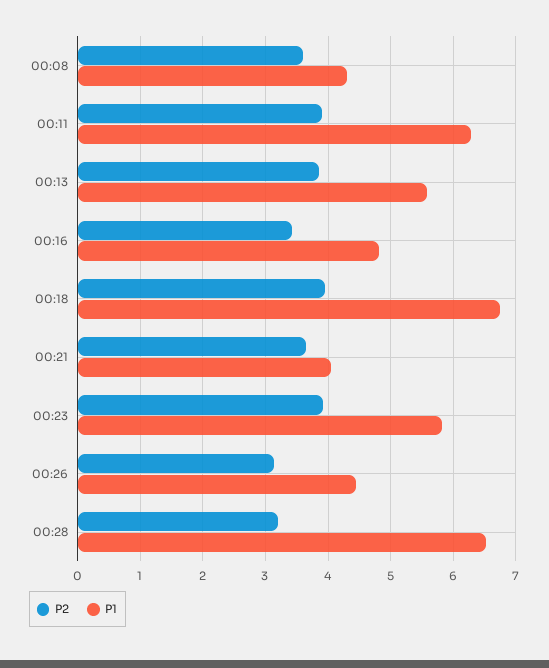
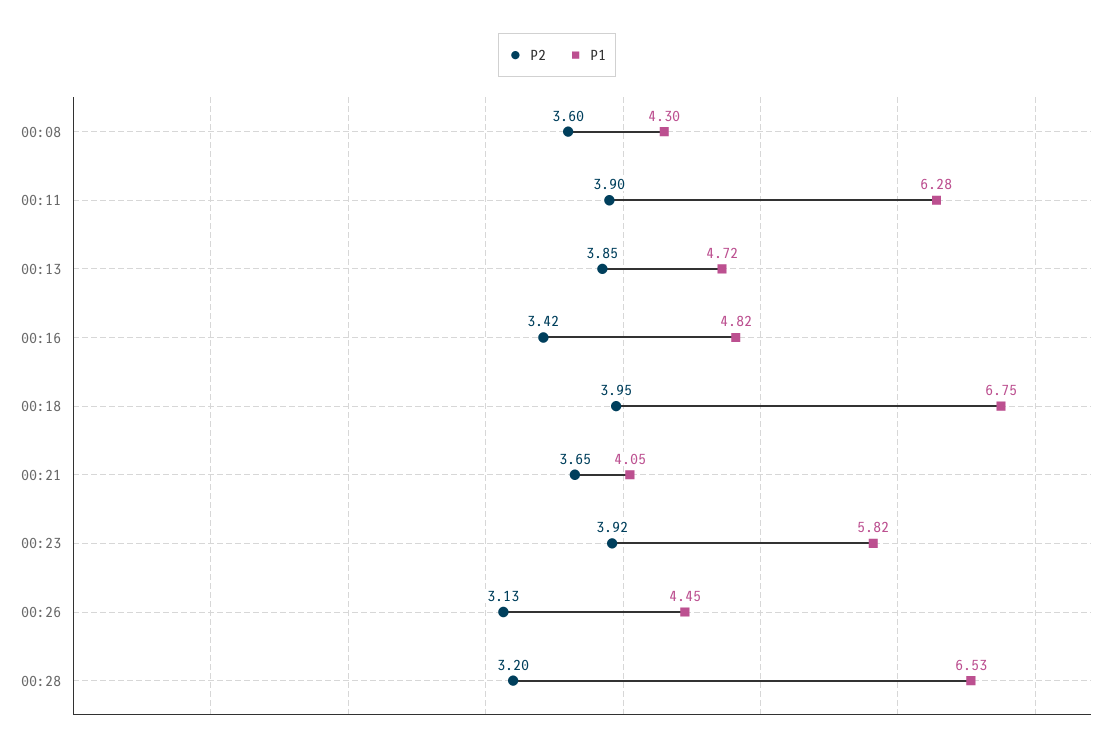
  {
    "P2": {
      "00:08": 3.6,
      "00:11": 3.9,
      "00:13": 3.85,
      "00:16": 3.42,
      "00:18": 3.95,
      "00:21": 3.65,
      "00:23": 3.92,
      "00:26": 3.13,
      "00:28": 3.2
    },
    "P1": {
      "00:08": 4.3,
      "00:11": 6.28,
-     "00:13": 5.6,
+     "00:13": 4.72,
      "00:16": 4.82,
      "00:18": 6.75,
      "00:21": 4.05,
      "00:23": 5.82,
      "00:26": 4.45,
      "00:28": 6.53
    }
  }

